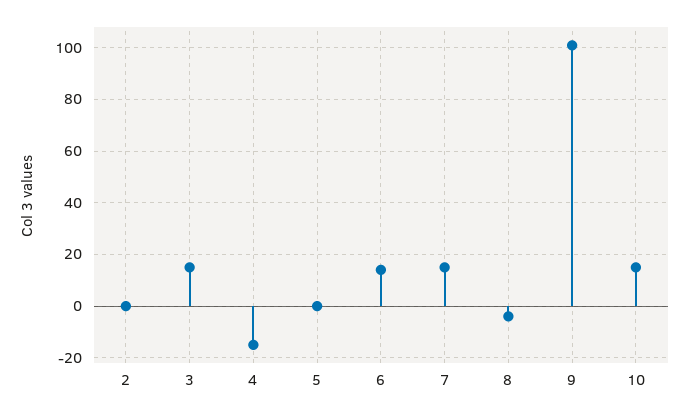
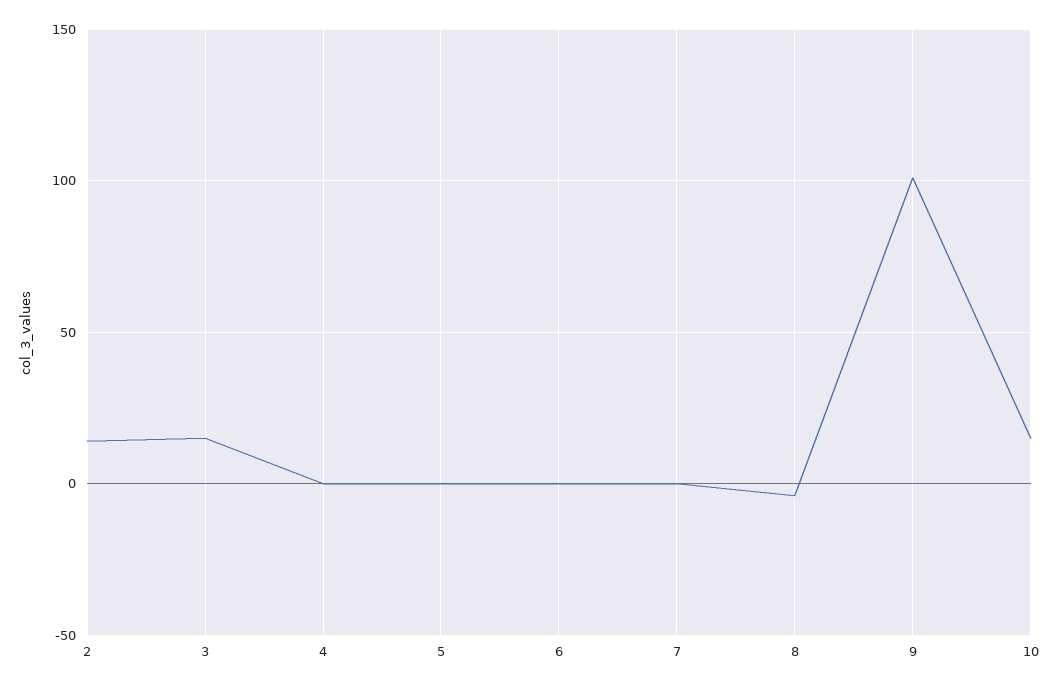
  {
-   "2": 0,
+   "2": 15,
    "3": 15,
-   "4": -15,
+   "4": 0,
    "5": 0,
-   "6": 15,
+   "6": 0,
-   "7": 15,
+   "7": 0,
    "8": -5,
    "9": 100,
    "10": 15
  }

